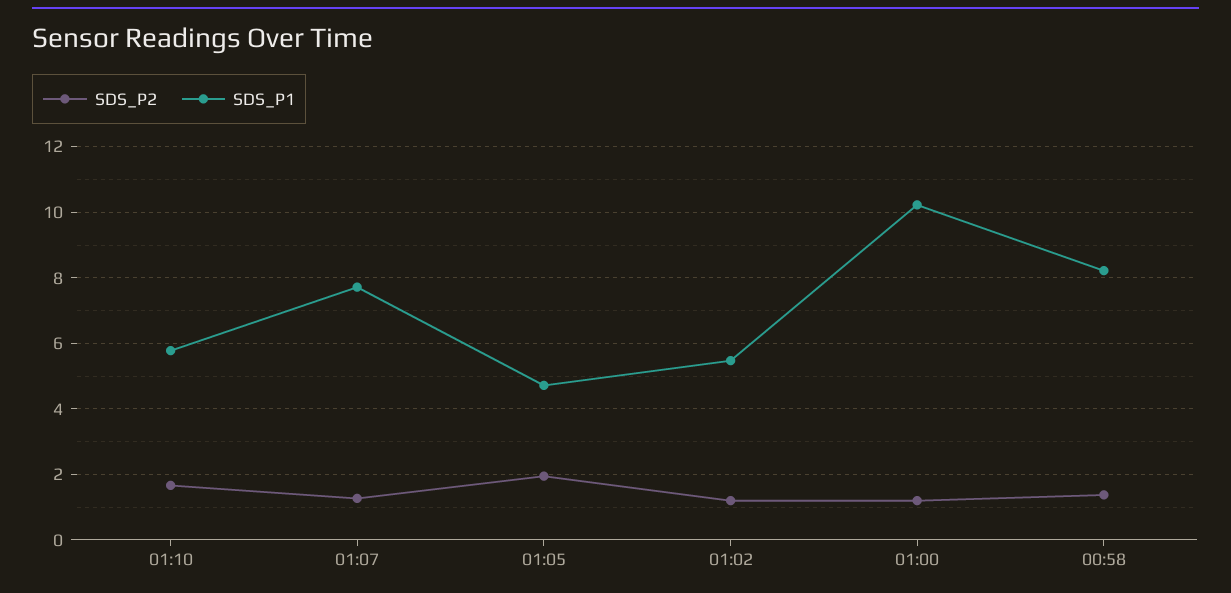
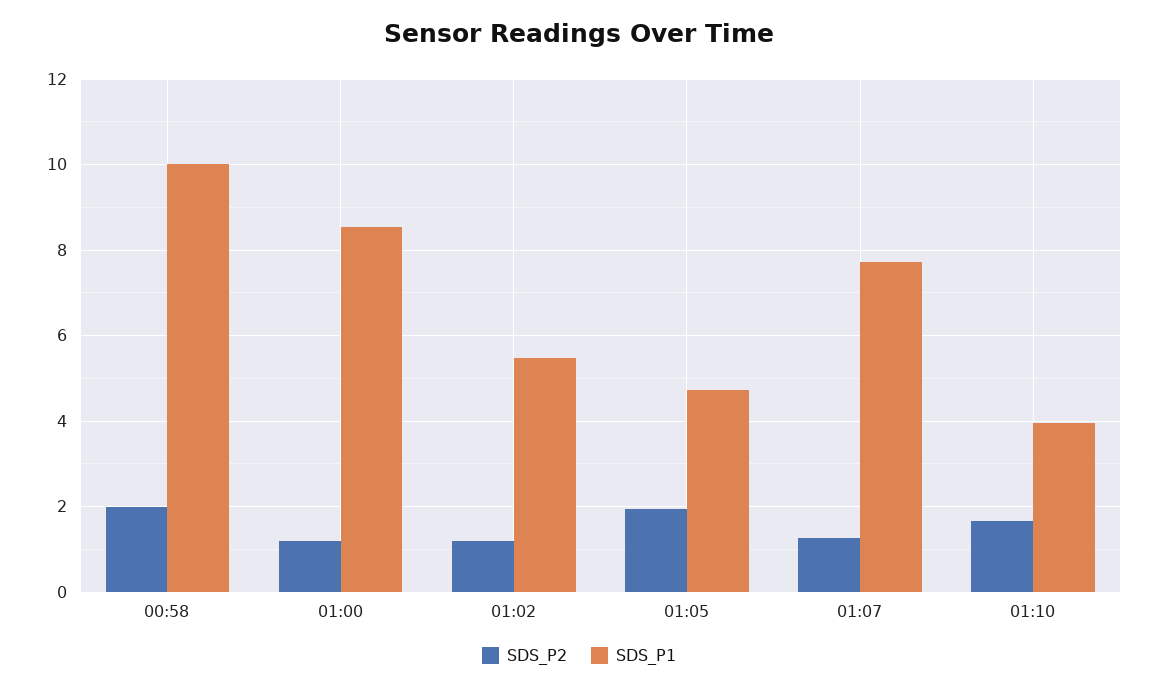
  {
    "SDS_P2": {
      "01:10": 1.6,
      "01:07": 1.2,
      "01:05": 2,
      "01:02": 1.2,
      "01:00": 1.2,
-     "00:58": 1.4
+     "00:58": 2
    },
    "SDS_P1": {
-     "01:10": 5.8,
+     "01:10": 4,
      "01:07": 7.8,
      "01:05": 4.8,
      "01:02": 5.4,
-     "01:00": 10.2,
+     "01:00": 8.6,
-     "00:58": 8.2
+     "00:58": 10
    }
  }

